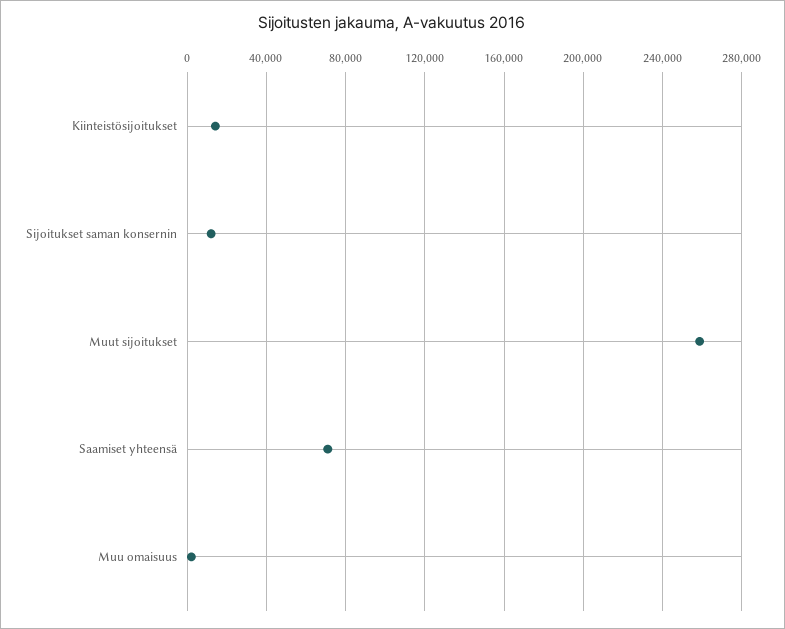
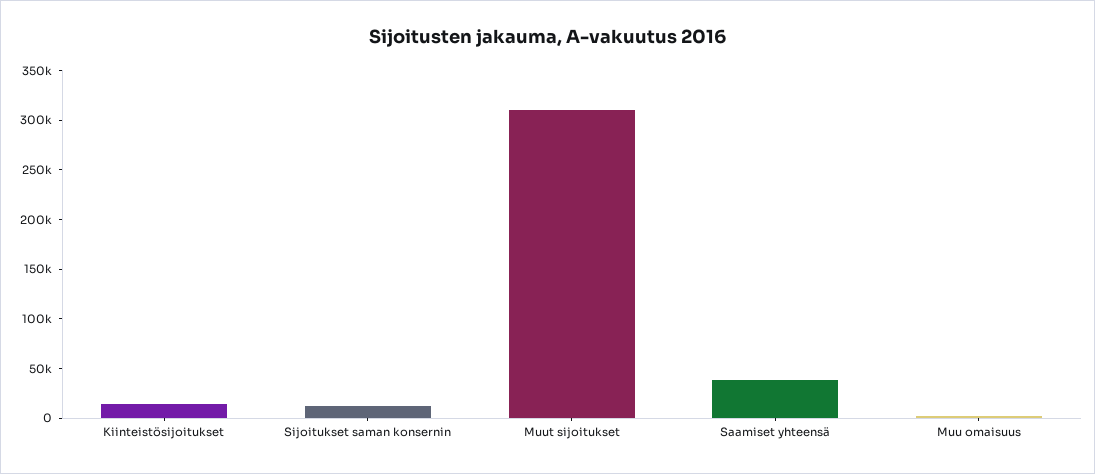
  {
    "Kiinteistösijoitukset": 15000,
    "Sijoitukset saman konsernin": 10000,
-   "Muut sijoitukset": 260000,
+   "Muut sijoitukset": 310000,
-   "Saamiset yhteensä": 70000,
+   "Saamiset yhteensä": 40000,
    "Muu omaisuus": 0
  }

